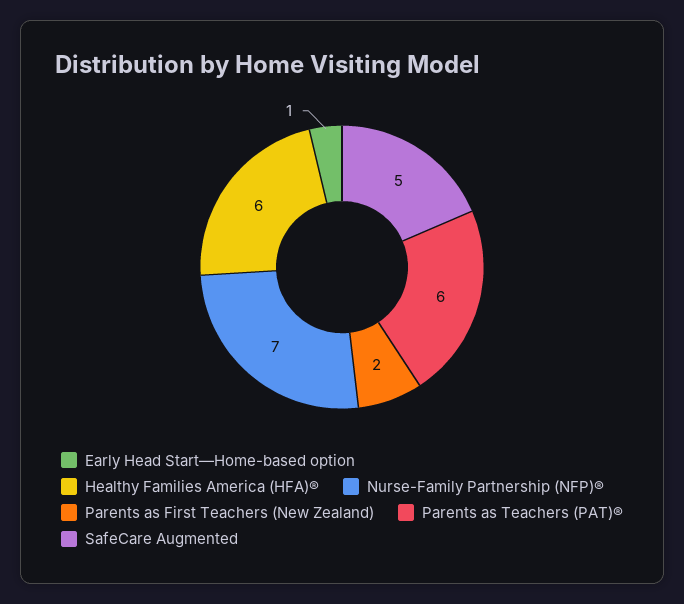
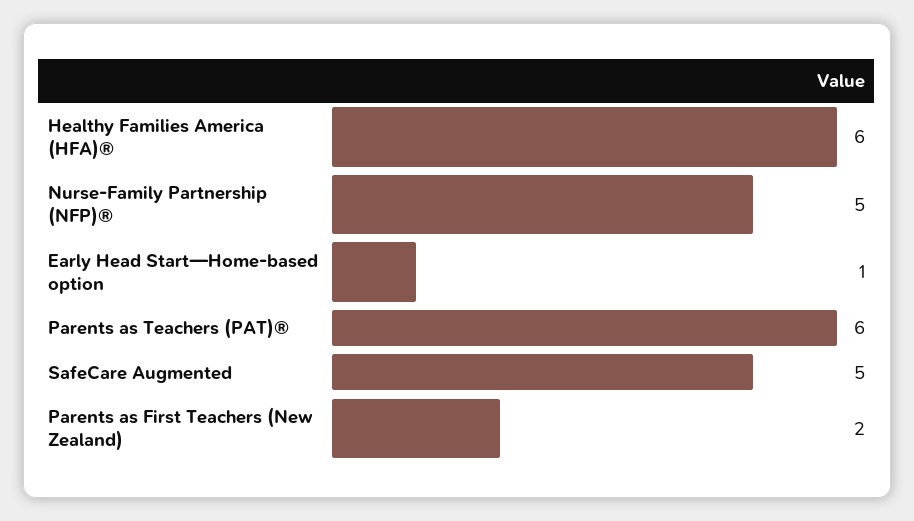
  {
    "Early Head Start—Home-based option": 1,
    "Healthy Families America (HFA)®": 6,
-   "Nurse-Family Partnership (NFP)®": 7,
+   "Nurse-Family Partnership (NFP)®": 5,
    "Parents as First Teachers (New Zealand)": 2,
    "Parents as Teachers (PAT)®": 6,
    "SafeCare Augmented": 5
  }

